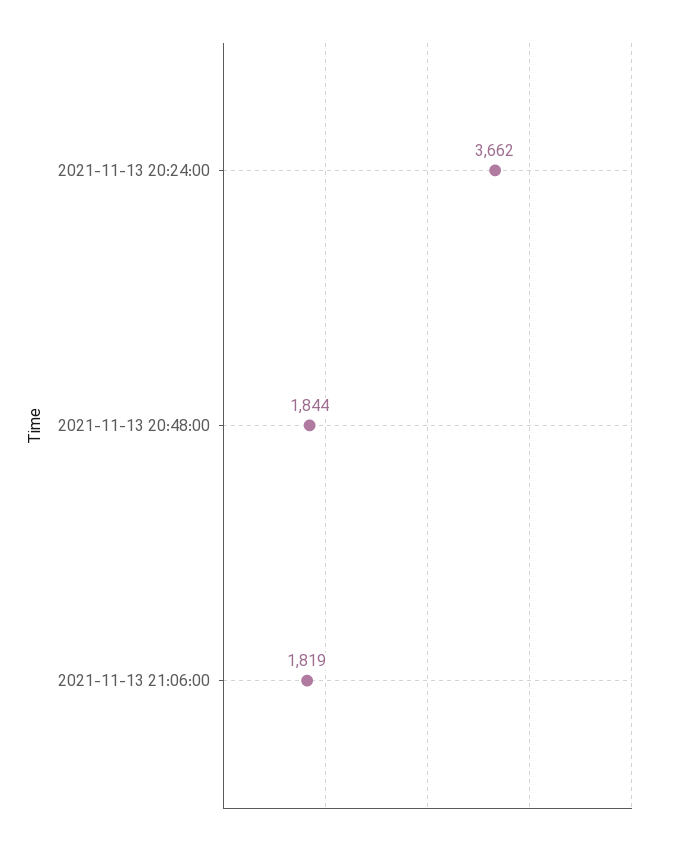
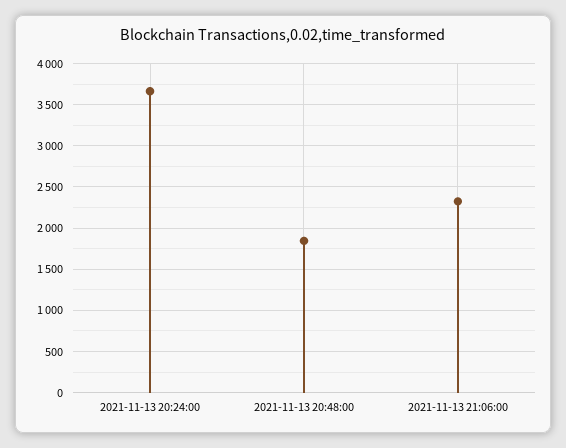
  {
    "2021-11-13 20:24:00": 3662,
    "2021-11-13 20:48:00": 1844,
-   "2021-11-13 21:06:00": 1819
+   "2021-11-13 21:06:00": 2300
  }

